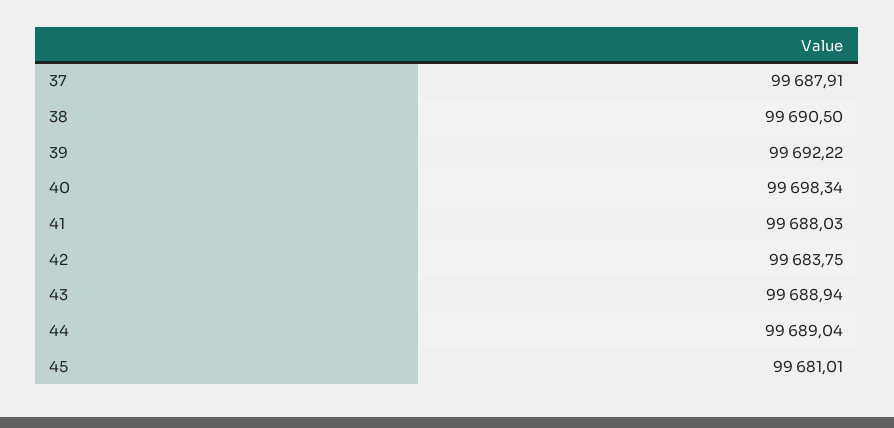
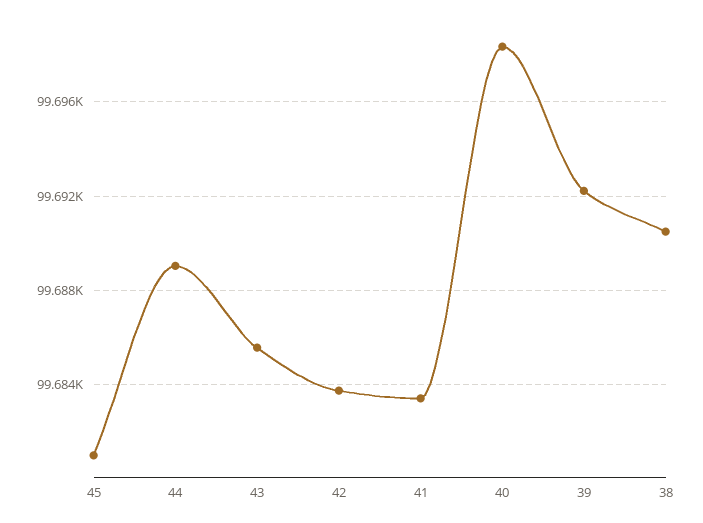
  {
-   "37": 99687.91,
    "38": 99690.5,
    "39": 99692.22,
    "40": 99698.34,
-   "41": 99688.03,
+   "41": 99683.5,
    "42": 99683.75,
-   "43": 99688.94,
+   "43": 99685.5,
    "44": 99689.04,
    "45": 99681.01
  }

